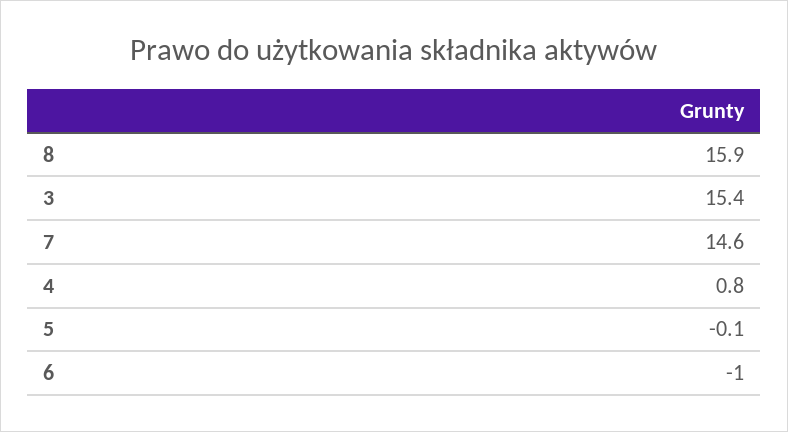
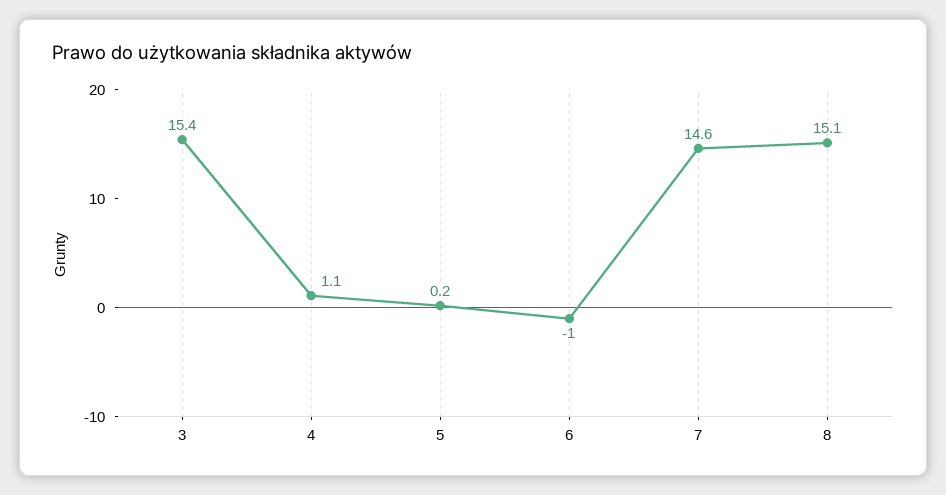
  {
-   "8": 15.9,
+   "8": 15.1,
    "3": 15.4,
    "7": 14.6,
-   "4": 0.8,
+   "4": 1.1,
-   "5": -0.1,
+   "5": 0.2,
    "6": -1
  }

